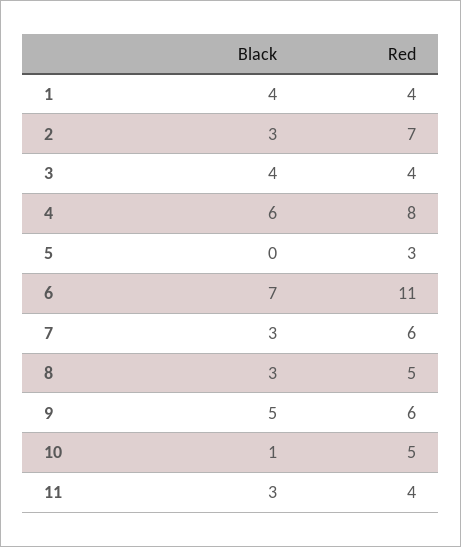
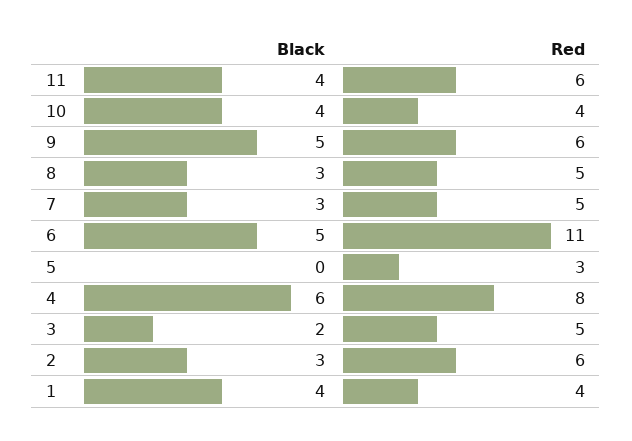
  {
    "Black": {
      "1": 4,
      "2": 3,
-     "3": 4,
+     "3": 2,
      "4": 6,
      "5": 0,
-     "6": 7,
+     "6": 5,
      "7": 3,
      "8": 3,
      "9": 5,
-     "10": 1,
+     "10": 4,
-     "11": 3
+     "11": 4
    },
    "Red": {
      "1": 4,
-     "2": 7,
+     "2": 6,
-     "3": 4,
+     "3": 5,
      "4": 8,
      "5": 3,
      "6": 11,
-     "7": 6,
+     "7": 5,
      "8": 5,
      "9": 6,
-     "10": 5,
+     "10": 4,
-     "11": 4
+     "11": 6
    }
  }

